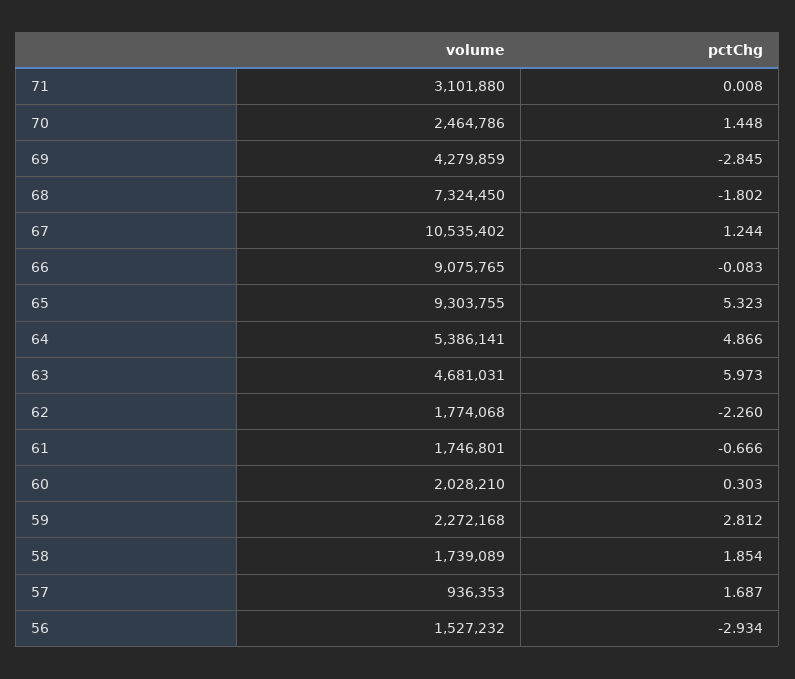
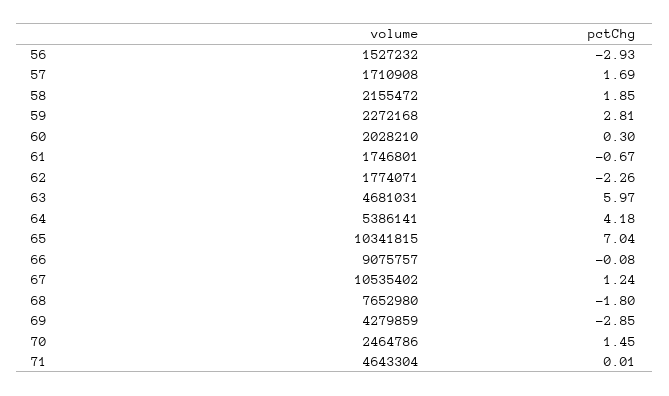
  {
    "volume": {
-     "71": 3101880,
+     "71": 4643304,
      "70": 2464786,
      "69": 4279859,
-     "68": 7324450,
+     "68": 7652980,
      "67": 10535402,
-     "66": 9075765,
+     "66": 9075757,
-     "65": 9303755,
+     "65": 10341815,
      "64": 5386141,
      "63": 4681031,
-     "62": 1774068,
+     "62": 1774071,
      "61": 1746801,
      "60": 2028210,
      "59": 2272168,
-     "58": 1739089,
+     "58": 2155472,
-     "57": 936353,
+     "57": 1710908,
      "56": 1527232
    },
    "pctChg": {
      "71": 0.008,
      "70": 1.448,
      "69": -2.845,
      "68": -1.802,
      "67": 1.244,
      "66": -0.083,
-     "65": 5.323,
+     "65": 7.04,
-     "64": 4.866,
+     "64": 4.18,
      "63": 5.973,
      "62": -2.26,
      "61": -0.666,
      "60": 0.303,
      "59": 2.812,
      "58": 1.854,
      "57": 1.687,
      "56": -2.934
    }
  }

